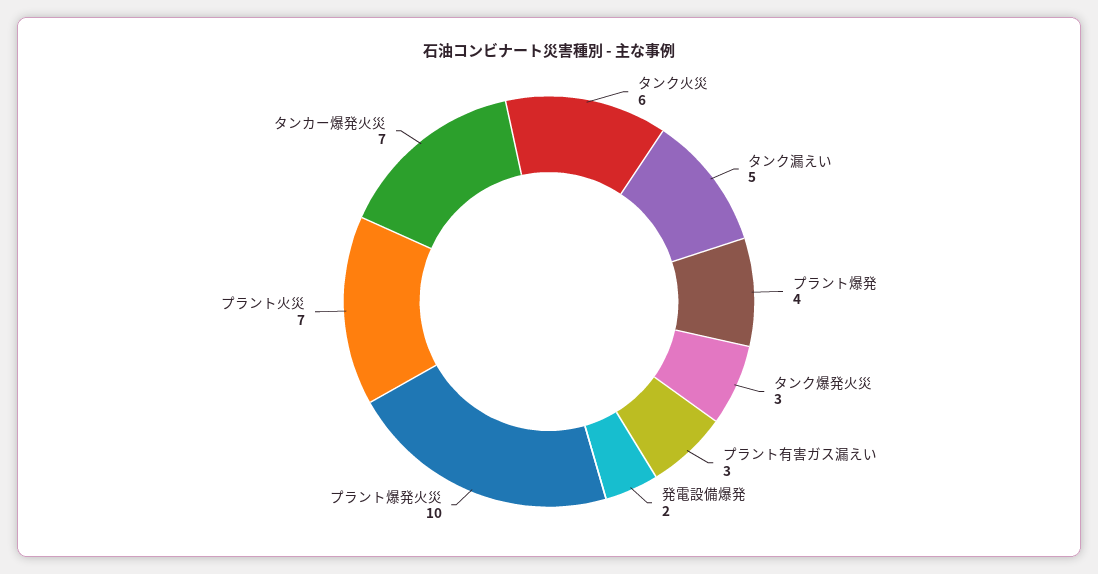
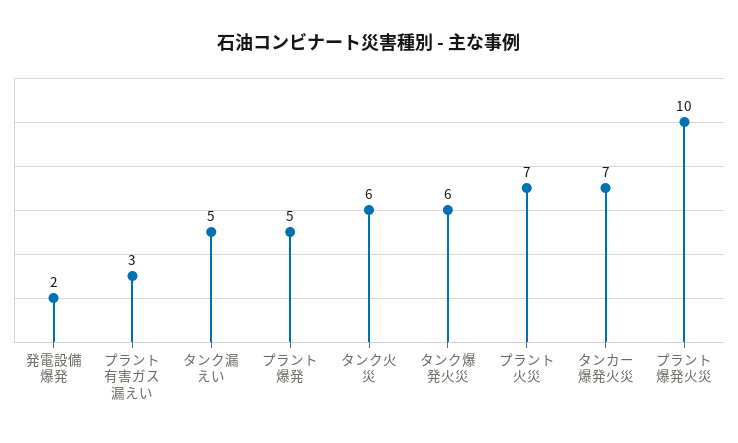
  {
    "タンク火災": 6,
    "タンク漏えい": 5,
-   "プラント爆発": 4,
+   "プラント爆発": 5,
-   "タンク爆発火災": 3,
+   "タンク爆発火災": 6,
    "プラント有害ガス漏えい": 3,
    "発電設備爆発": 2,
    "プラント爆発火災": 10,
    "プラント火災": 7,
    "タンカー爆発火災": 7
  }

